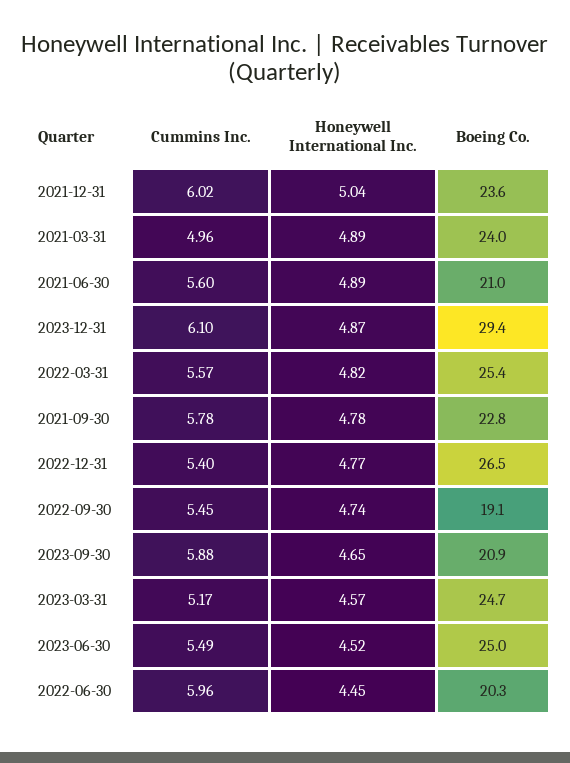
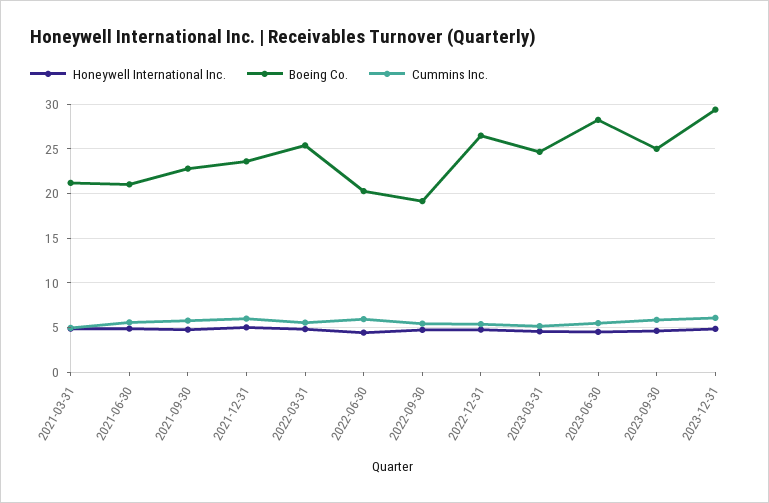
  {
    "Cummins Inc.": {
      "2021-12-31": 6.02,
      "2021-03-31": 4.96,
      "2021-06-30": 5.6,
      "2023-12-31": 6.1,
      "2022-03-31": 5.57,
      "2021-09-30": 5.78,
      "2022-12-31": 5.4,
      "2022-09-30": 5.45,
      "2023-09-30": 5.88,
      "2023-03-31": 5.17,
      "2023-06-30": 5.49,
      "2022-06-30": 5.96
    },
    "Honeywell International Inc.": {
      "2021-12-31": 5.04,
      "2021-03-31": 4.89,
      "2021-06-30": 4.89,
      "2023-12-31": 4.87,
      "2022-03-31": 4.82,
      "2021-09-30": 4.78,
      "2022-12-31": 4.77,
      "2022-09-30": 4.74,
      "2023-09-30": 4.65,
      "2023-03-31": 4.57,
      "2023-06-30": 4.52,
      "2022-06-30": 4.45
    },
    "Boeing Co.": {
      "2021-12-31": 23.6,
-     "2021-03-31": 24,
+     "2021-03-31": 21,
      "2021-06-30": 21,
      "2023-12-31": 29.4,
      "2022-03-31": 25.4,
      "2021-09-30": 22.8,
      "2022-12-31": 26.5,
      "2022-09-30": 19.1,
-     "2023-09-30": 20.9,
+     "2023-09-30": 25,
      "2023-03-31": 24.7,
-     "2023-06-30": 25,
+     "2023-06-30": 28,
      "2022-06-30": 20.3
    }
  }

